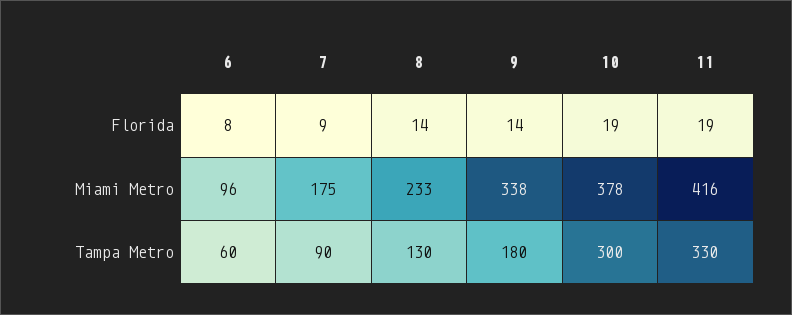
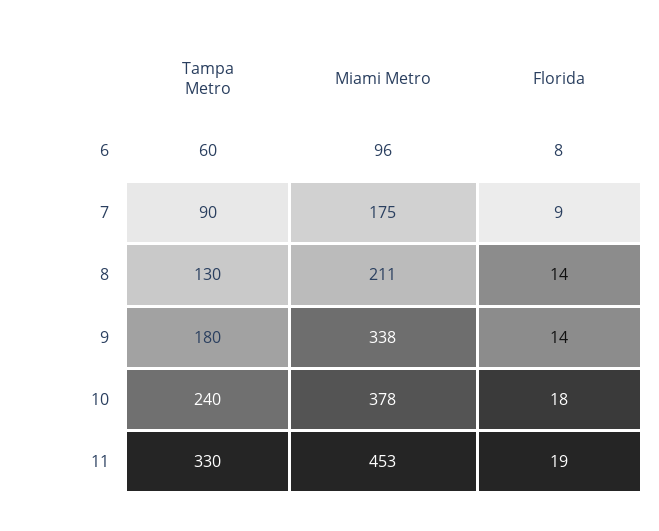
  {
    "6": {
      "Florida": 8,
      "Miami Metro": 96,
      "Tampa Metro": 60
    },
    "7": {
      "Florida": 9,
      "Miami Metro": 175,
      "Tampa Metro": 90
    },
    "8": {
      "Florida": 14,
-     "Miami Metro": 233,
+     "Miami Metro": 211,
      "Tampa Metro": 130
    },
    "9": {
      "Florida": 14,
      "Miami Metro": 338,
      "Tampa Metro": 180
    },
    "10": {
-     "Florida": 19,
+     "Florida": 18,
      "Miami Metro": 378,
-     "Tampa Metro": 300
+     "Tampa Metro": 240
    },
    "11": {
      "Florida": 19,
-     "Miami Metro": 416,
+     "Miami Metro": 453,
      "Tampa Metro": 330
    }
  }

